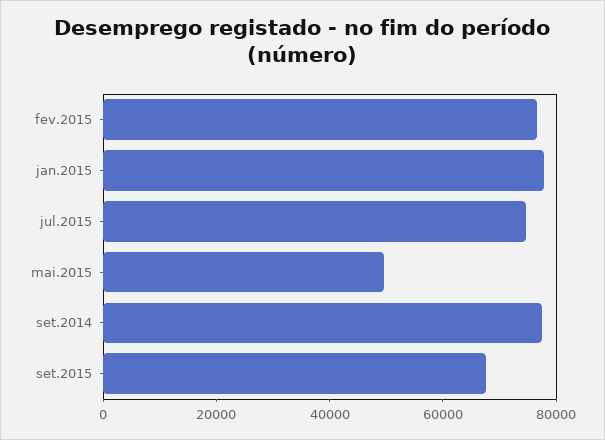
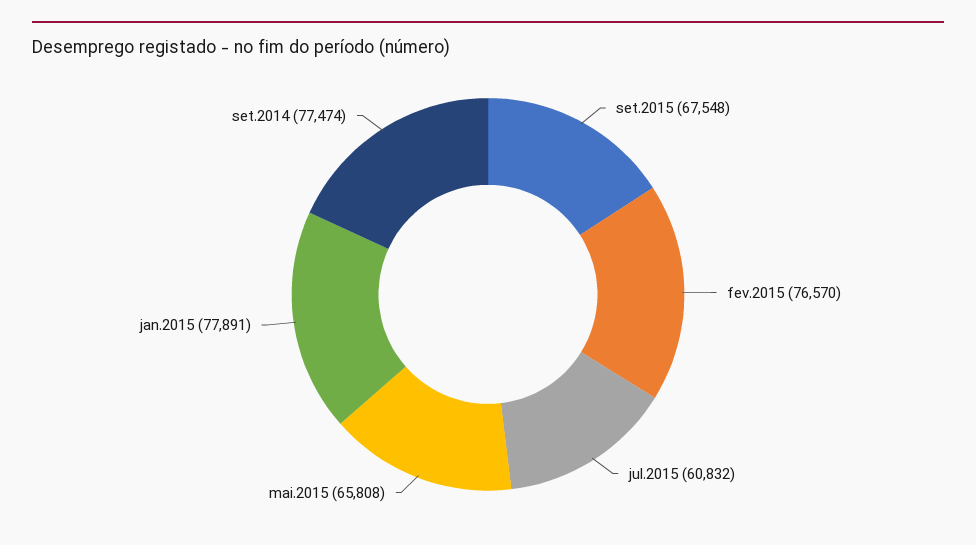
  {
    "fev.2015": 76570,
    "jan.2015": 77891,
-   "jul.2015": 75000,
+   "jul.2015": 60832,
-   "mai.2015": 50000,
+   "mai.2015": 65808,
    "set.2014": 77474,
    "set.2015": 67548
  }

